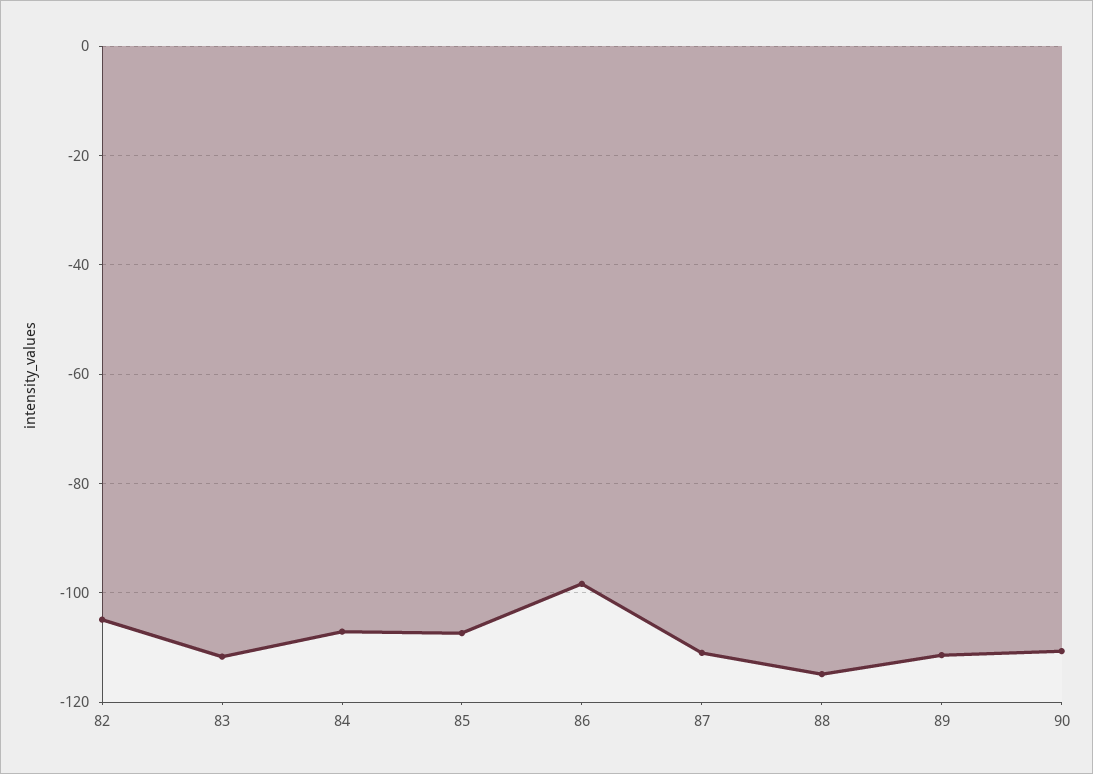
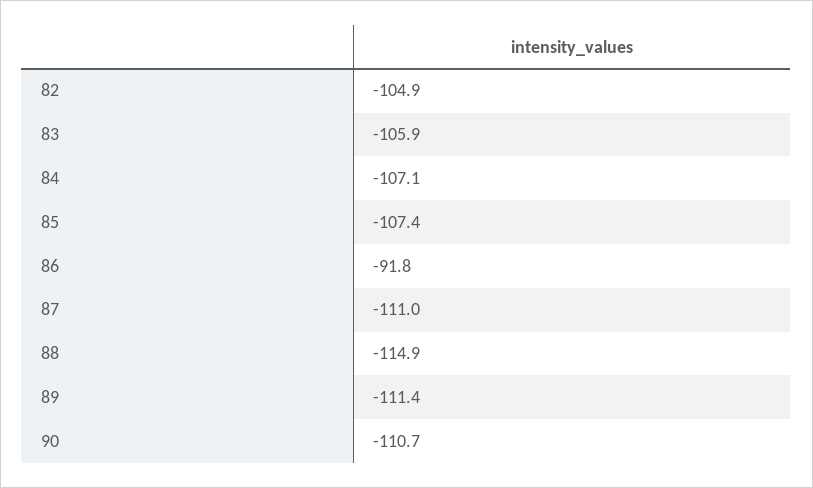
  {
    "82": -104.9,
-   "83": -112,
+   "83": -105.9,
    "84": -107.1,
    "85": -107.4,
-   "86": -98,
+   "86": -91.8,
    "87": -111,
    "88": -114.9,
    "89": -111.4,
    "90": -110.7
  }

